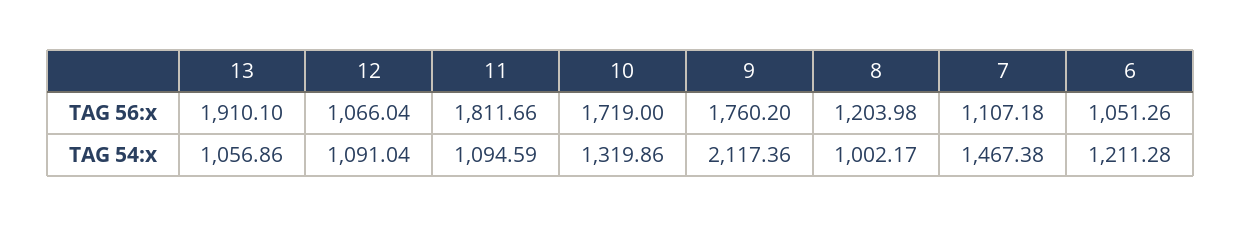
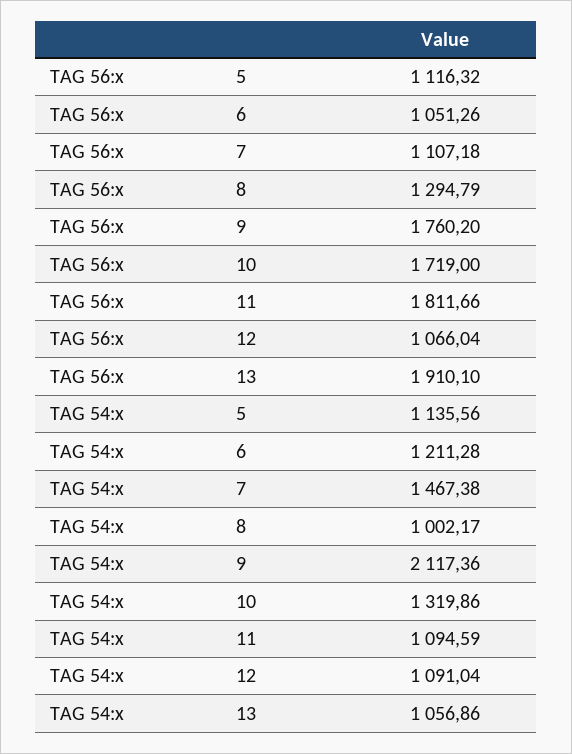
  {
    "13": {
      "TAG 56:x": 1910.1,
      "TAG 54:x": 1056.86
    },
    "12": {
      "TAG 56:x": 1066.04,
      "TAG 54:x": 1091.04
    },
    "11": {
      "TAG 56:x": 1811.66,
      "TAG 54:x": 1094.59
    },
    "10": {
      "TAG 56:x": 1719,
      "TAG 54:x": 1319.86
    },
    "9": {
      "TAG 56:x": 1760.2,
      "TAG 54:x": 2117.36
    },
    "8": {
-     "TAG 56:x": 1203.98,
+     "TAG 56:x": 1294.79,
      "TAG 54:x": 1002.17
    },
    "7": {
      "TAG 56:x": 1107.18,
      "TAG 54:x": 1467.38
    },
    "6": {
      "TAG 56:x": 1051.26,
      "TAG 54:x": 1211.28
-   }
+   },
+   "5": {
+     "TAG 56:x": 1116.32,
+     "TAG 54:x": 1135.56
+   }
  }

